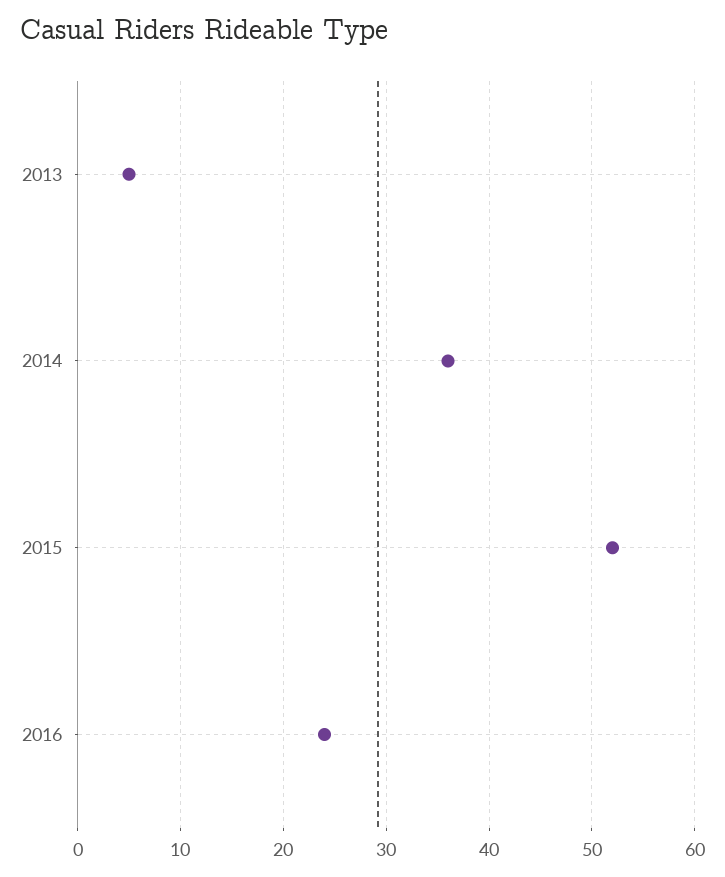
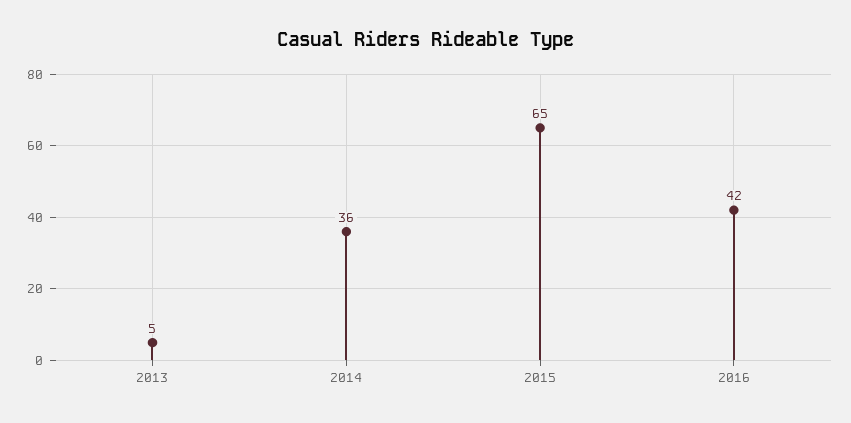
  {
    "2013": 5,
    "2014": 36,
-   "2015": 52,
+   "2015": 65,
-   "2016": 24
+   "2016": 42
  }

